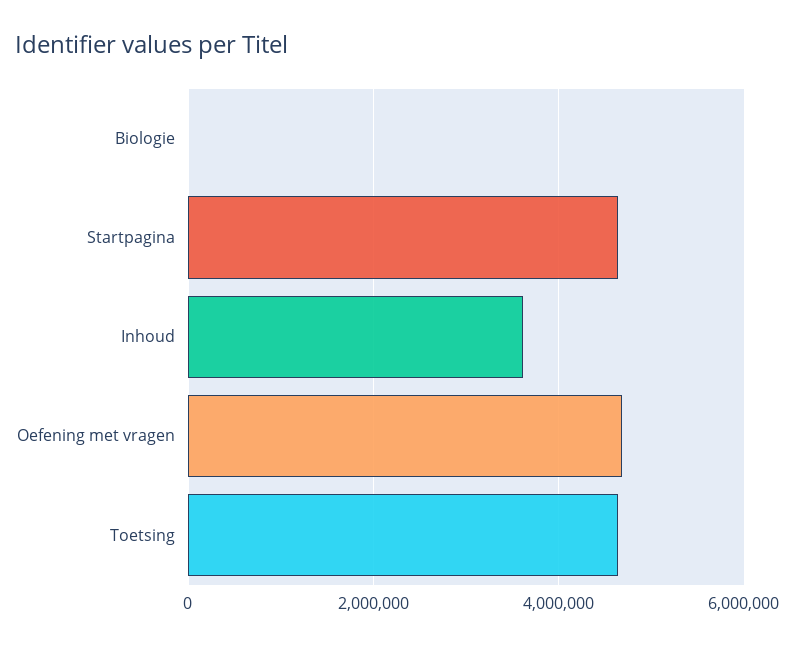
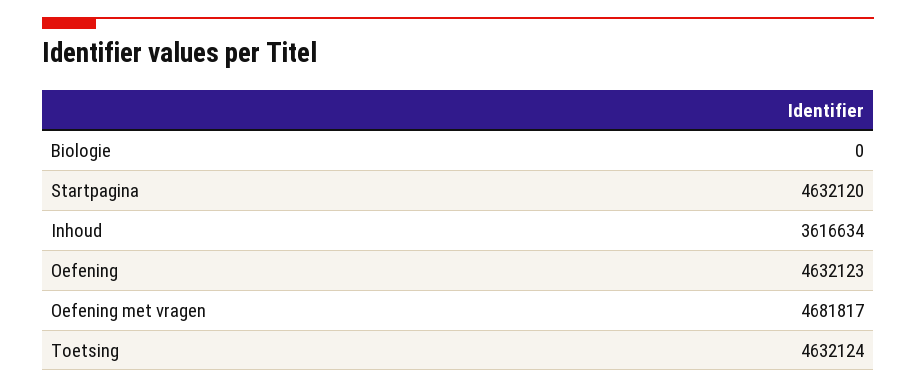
  {
    "Biologie": 0,
    "Startpagina": 4632120,
    "Inhoud": 3616634,
    "Oefening met vragen": 4681817,
-   "Toetsing": 4632124
+   "Toetsing": 4632124,
+   "Oefening": 4632123
  }

